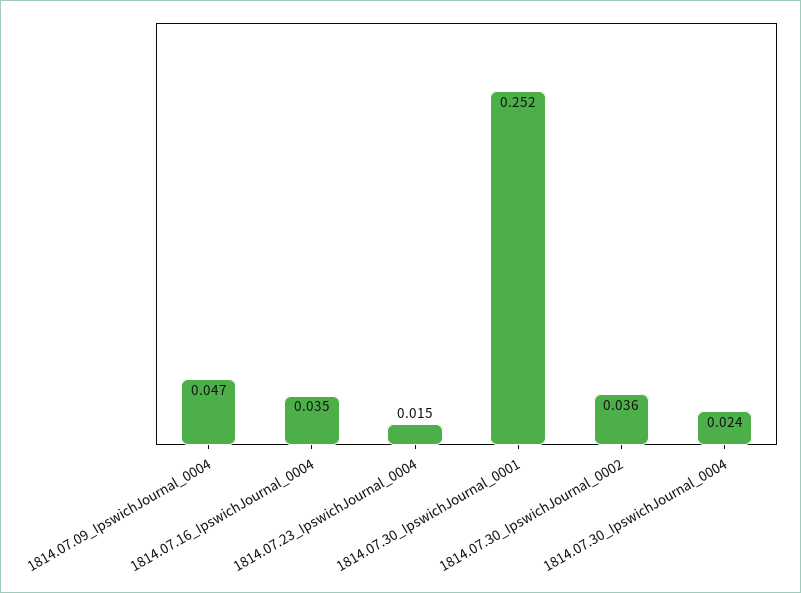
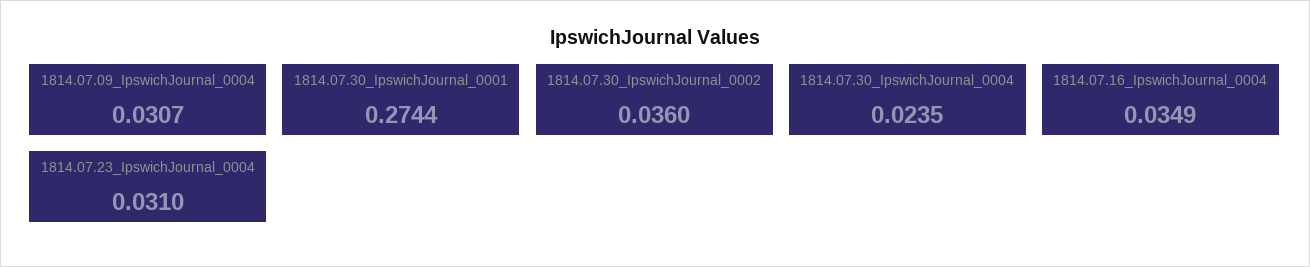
  {
-   "1814.07.09_IpswichJournal_0004": 0.047,
+   "1814.07.09_IpswichJournal_0004": 0.0307,
    "1814.07.16_IpswichJournal_0004": 0.0349,
-   "1814.07.23_IpswichJournal_0004": 0.015,
+   "1814.07.23_IpswichJournal_0004": 0.031,
-   "1814.07.30_IpswichJournal_0001": 0.252,
+   "1814.07.30_IpswichJournal_0001": 0.2744,
    "1814.07.30_IpswichJournal_0002": 0.036,
    "1814.07.30_IpswichJournal_0004": 0.0235
  }

